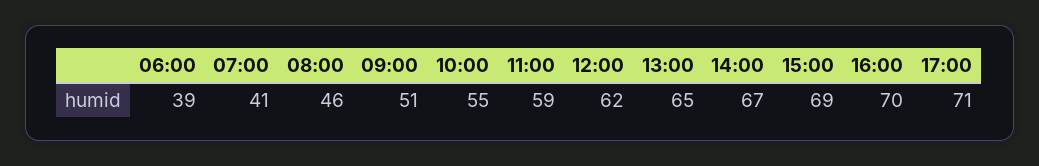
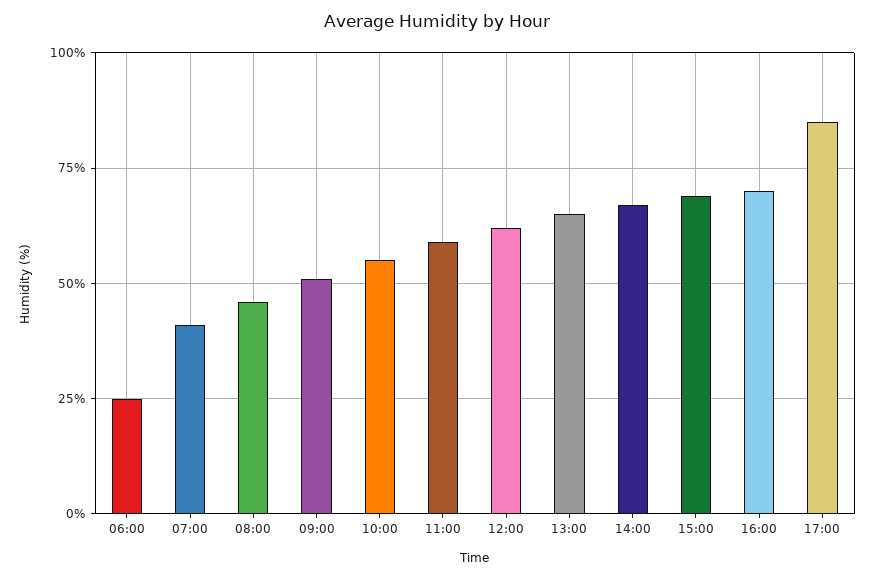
  {
-   "06:00": 39,
+   "06:00": 25,
    "07:00": 41,
    "08:00": 46,
    "09:00": 51,
    "10:00": 55,
    "11:00": 59,
    "12:00": 62,
    "13:00": 65,
    "14:00": 67,
    "15:00": 69,
    "16:00": 70,
-   "17:00": 71
+   "17:00": 85
  }

